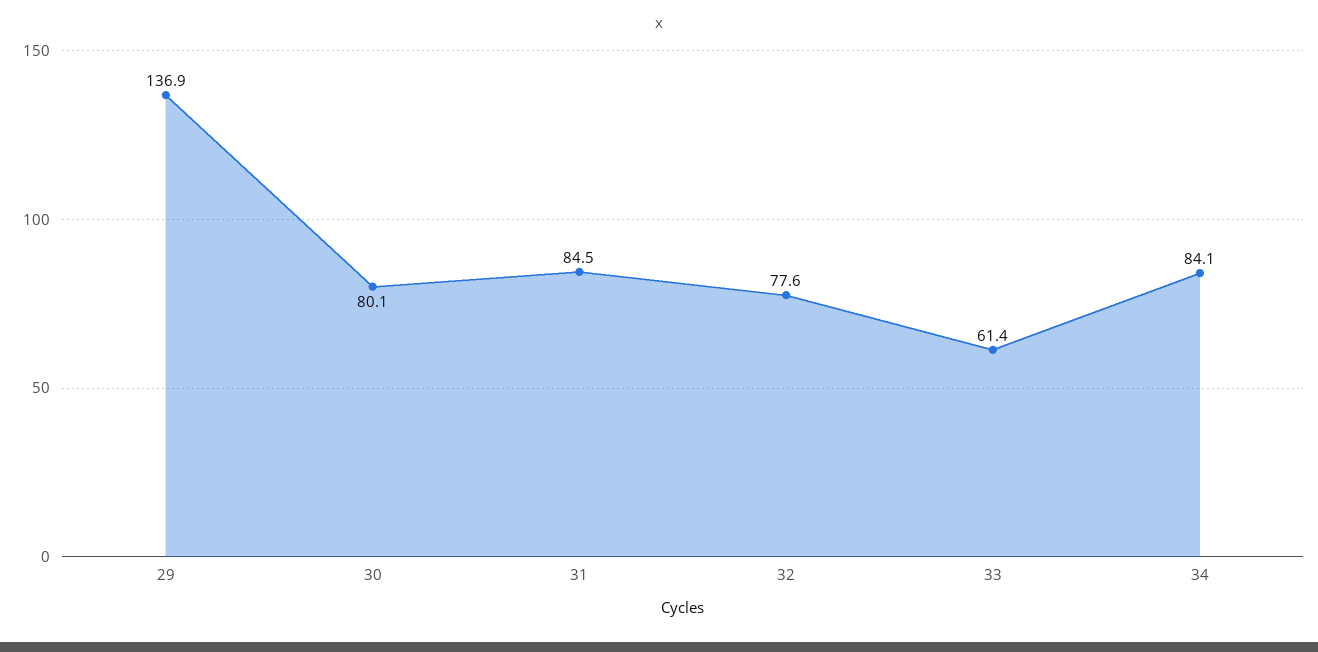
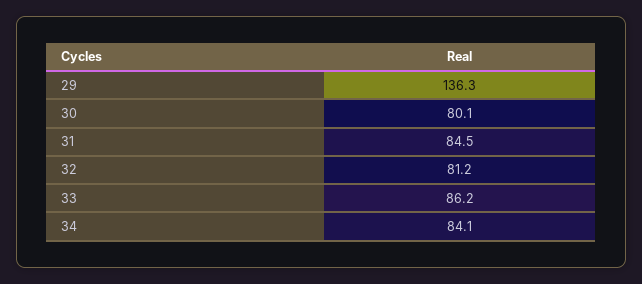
  {
-   "29": 136.9,
+   "29": 136.3,
    "30": 80.1,
    "31": 84.5,
-   "32": 77.6,
+   "32": 81.2,
-   "33": 61.4,
+   "33": 86.2,
    "34": 84.1
  }

